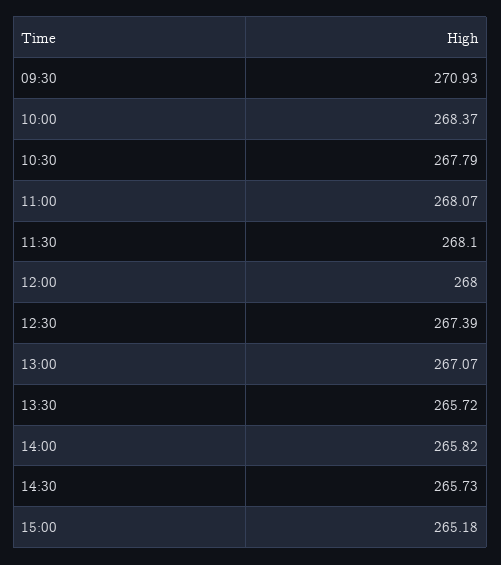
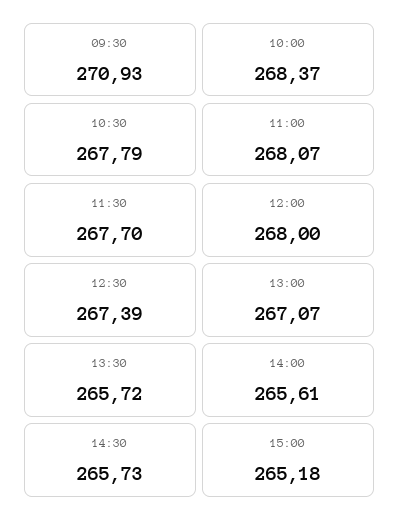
  {
    "09:30": 270.93,
    "10:00": 268.37,
    "10:30": 267.79,
    "11:00": 268.07,
-   "11:30": 268.1,
+   "11:30": 267.7,
    "12:00": 268,
    "12:30": 267.39,
    "13:00": 267.07,
    "13:30": 265.72,
-   "14:00": 265.82,
+   "14:00": 265.61,
    "14:30": 265.73,
    "15:00": 265.18
  }

